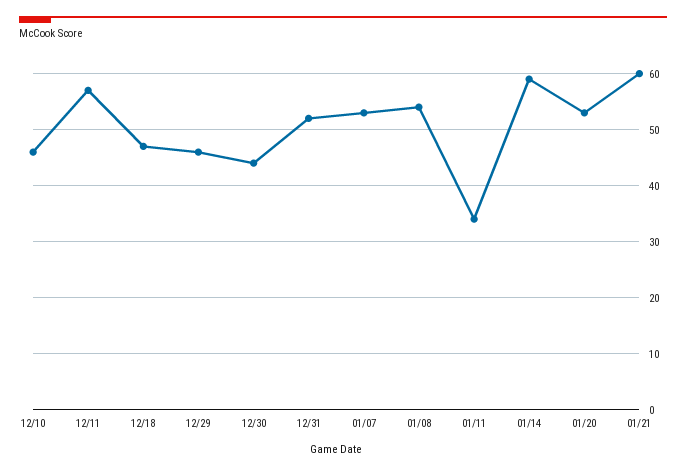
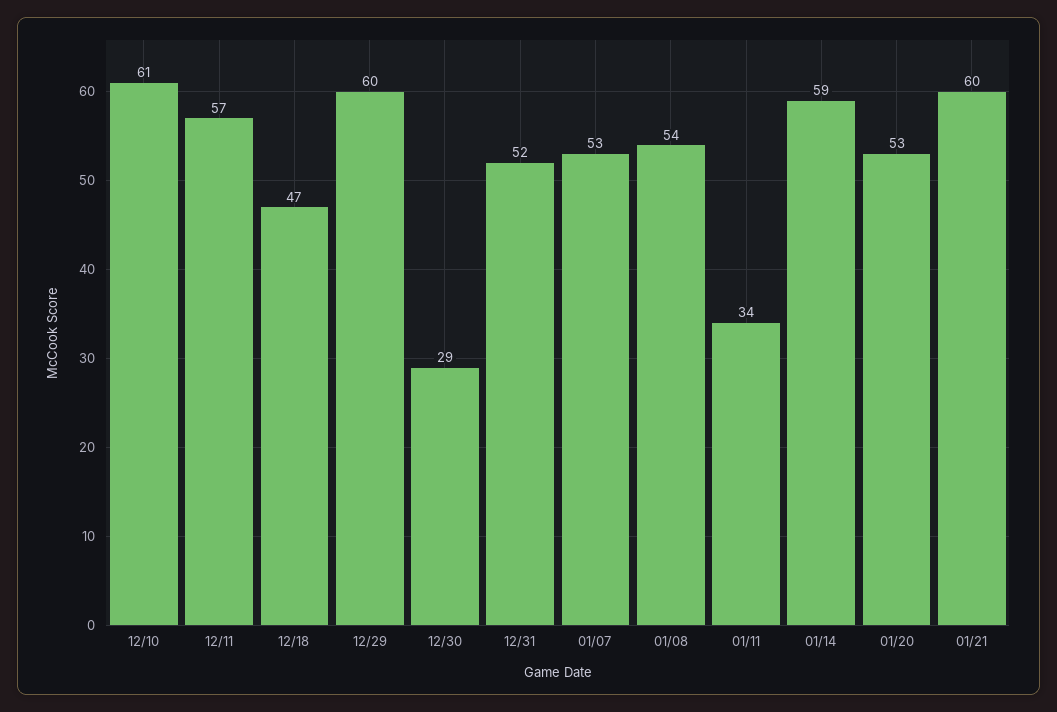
  {
-   "12/10": 45,
+   "12/10": 61,
    "12/11": 57,
    "12/18": 47,
-   "12/29": 45,
+   "12/29": 60,
-   "12/30": 45,
+   "12/30": 29,
    "12/31": 52,
    "01/07": 53,
    "01/08": 54,
    "01/11": 34,
    "01/14": 59,
    "01/20": 53,
    "01/21": 60
  }

